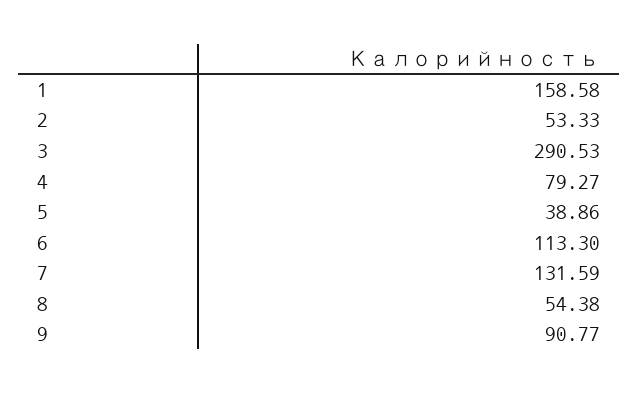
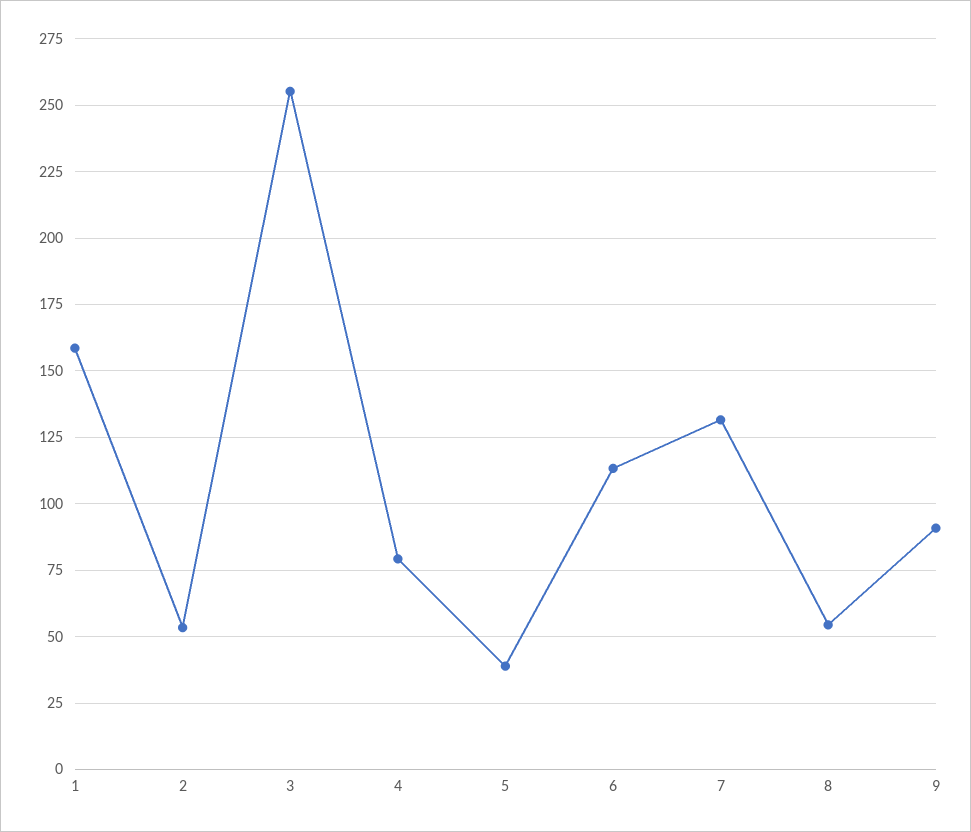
  {
    "1": 158.58,
    "2": 53.33,
-   "3": 290.53,
+   "3": 255,
    "4": 79.27,
    "5": 38.86,
    "6": 113.3,
    "7": 131.59,
    "8": 54.38,
    "9": 90.77
  }

